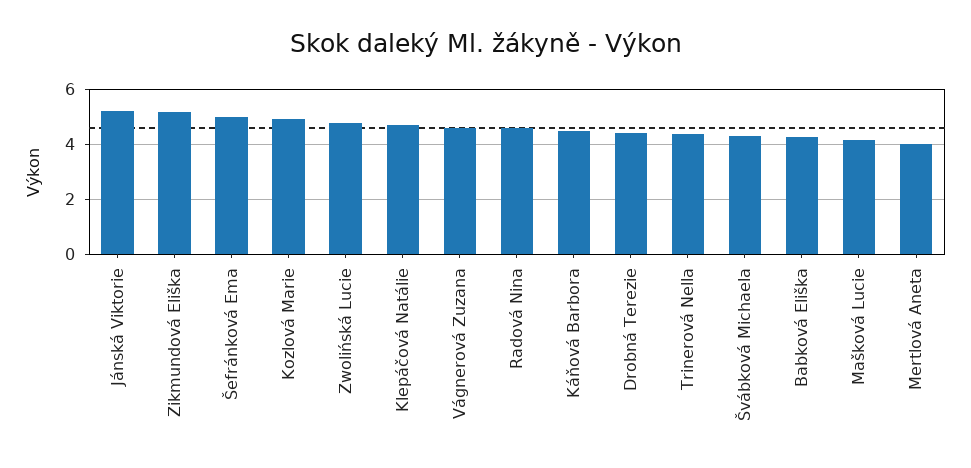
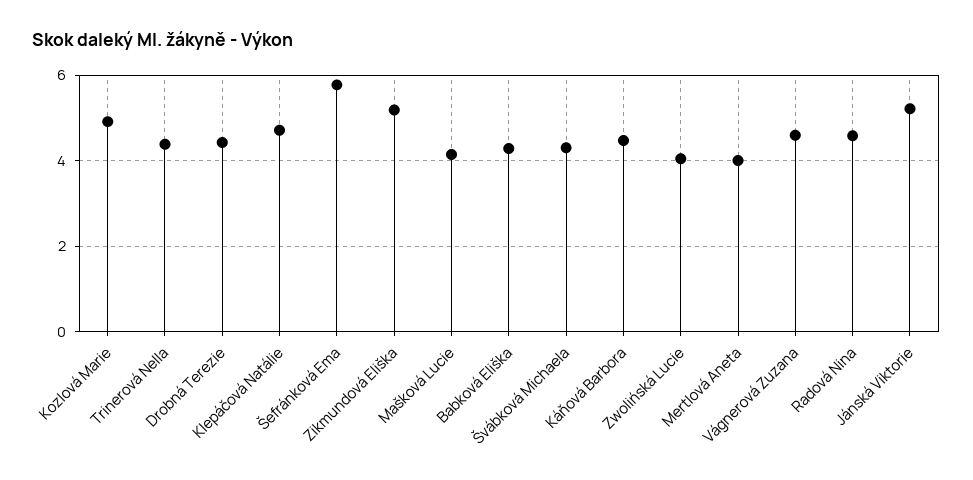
  {
    "Jánská Viktorie": 5.2,
    "Zikmundová Eliška": 5.2,
-   "Šefránková Ema": 5,
+   "Šefránková Ema": 5.8,
    "Kozlová Marie": 5,
-   "Zwolińská Lucie": 4.75,
+   "Zwolińská Lucie": 4,
    "Klepáčová Natálie": 4.8,
    "Vágnerová Zuzana": 4.6,
    "Radová Nina": 4.6,
    "Káňová Barbora": 4.4,
    "Drobná Terezie": 4.4,
    "Trinerová Nella": 4.4,
    "Švábková Michaela": 4.4,
    "Babková Eliška": 4.2,
    "Mašková Lucie": 4.2,
    "Mertlová Aneta": 4
  }

